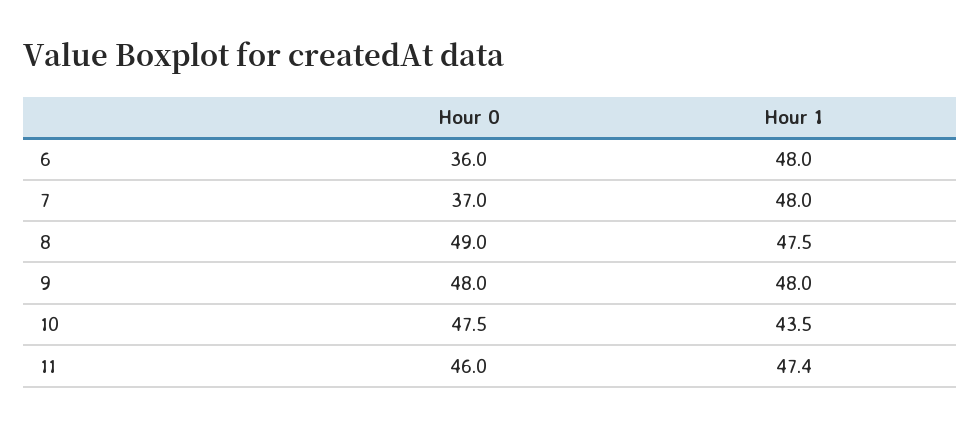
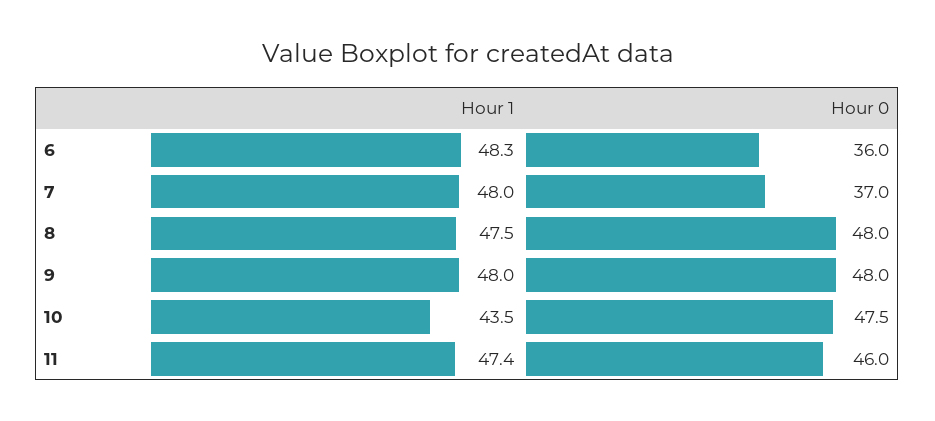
  {
    "Hour 0": {
      "6": 36,
      "7": 37,
-     "8": 49,
+     "8": 48,
      "9": 48,
      "10": 47.5,
      "11": 46
    },
    "Hour 1": {
-     "6": 48,
+     "6": 48.3,
      "7": 48,
      "8": 47.5,
      "9": 48,
      "10": 43.5,
      "11": 47.4
    }
  }

